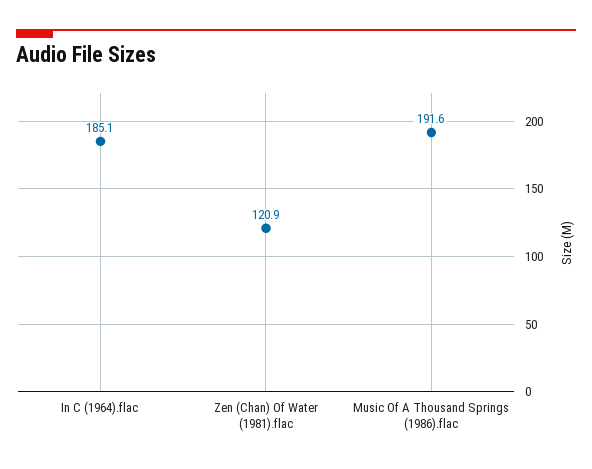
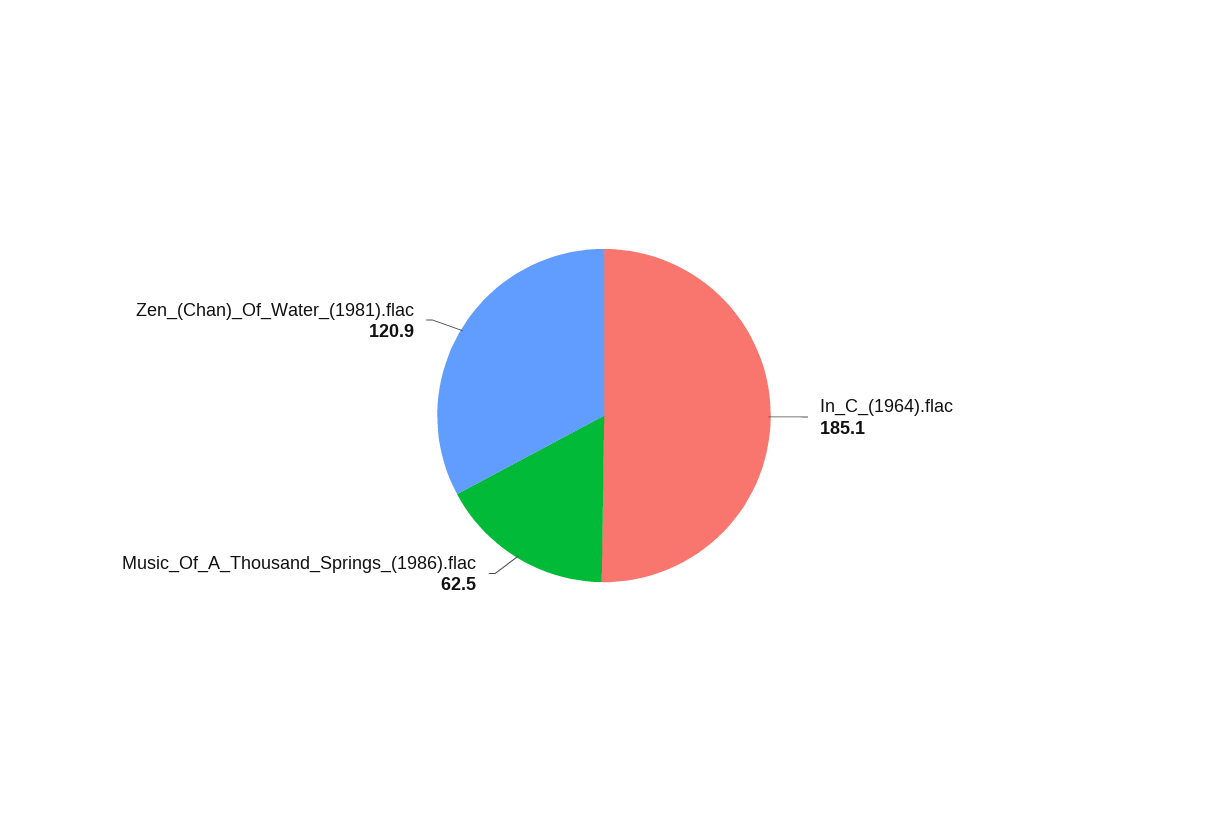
  {
    "In C (1964).flac": 185.1,
    "Zen (Chan) Of Water (1981).flac": 120.9,
-   "Music Of A Thousand Springs (1986).flac": 191.6
+   "Music Of A Thousand Springs (1986).flac": 62.5
  }

